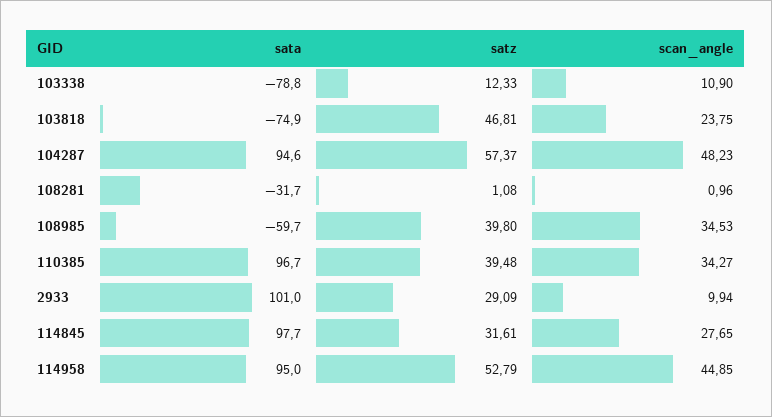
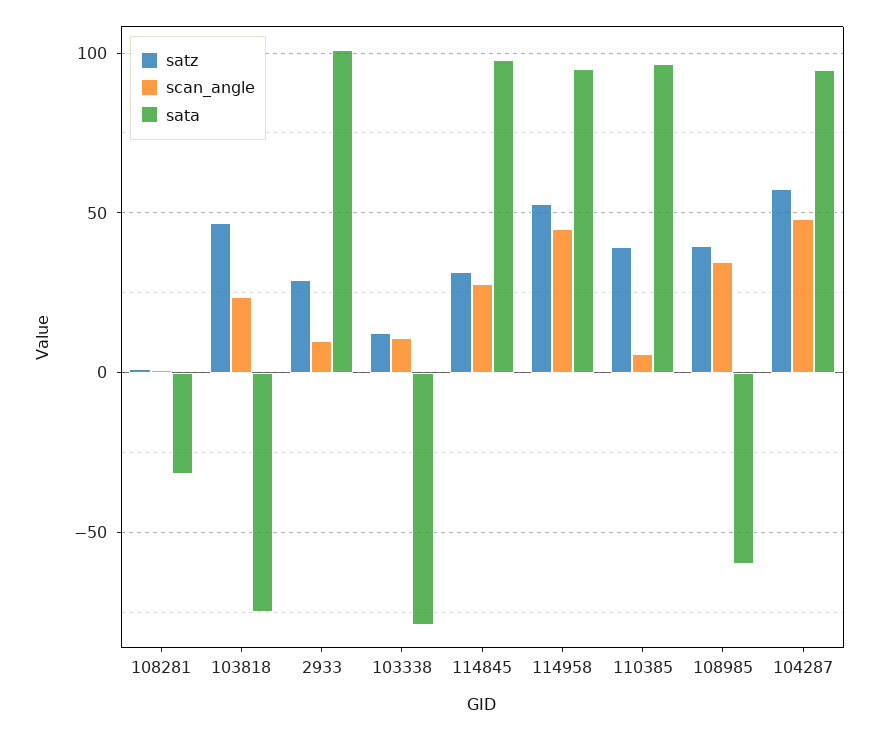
  {
    "sata": {
      "103338": -78.8,
      "103818": -74.9,
      "104287": 94.6,
      "108281": -31.7,
      "108985": -59.7,
      "110385": 96.7,
      "2933": 101,
      "114845": 97.7,
      "114958": 95
    },
    "satz": {
      "103338": 12.33,
      "103818": 46.81,
      "104287": 57.37,
      "108281": 1.08,
      "108985": 39.8,
      "110385": 39.48,
      "2933": 29.09,
      "114845": 31.61,
      "114958": 52.79
    },
    "scan_angle": {
      "103338": 10.9,
      "103818": 23.75,
      "104287": 48.23,
      "108281": 0.96,
      "108985": 34.53,
-     "110385": 34.27,
+     "110385": 5,
      "2933": 9.94,
      "114845": 27.65,
      "114958": 44.85
    }
  }

